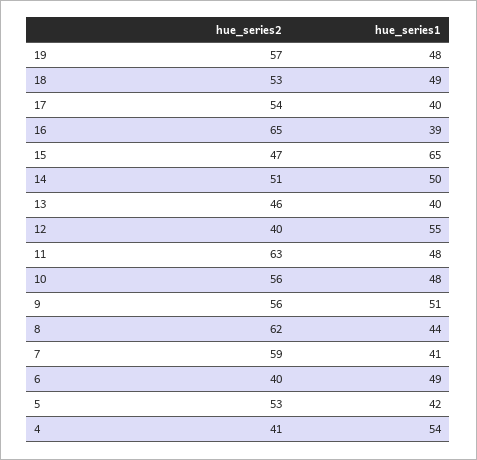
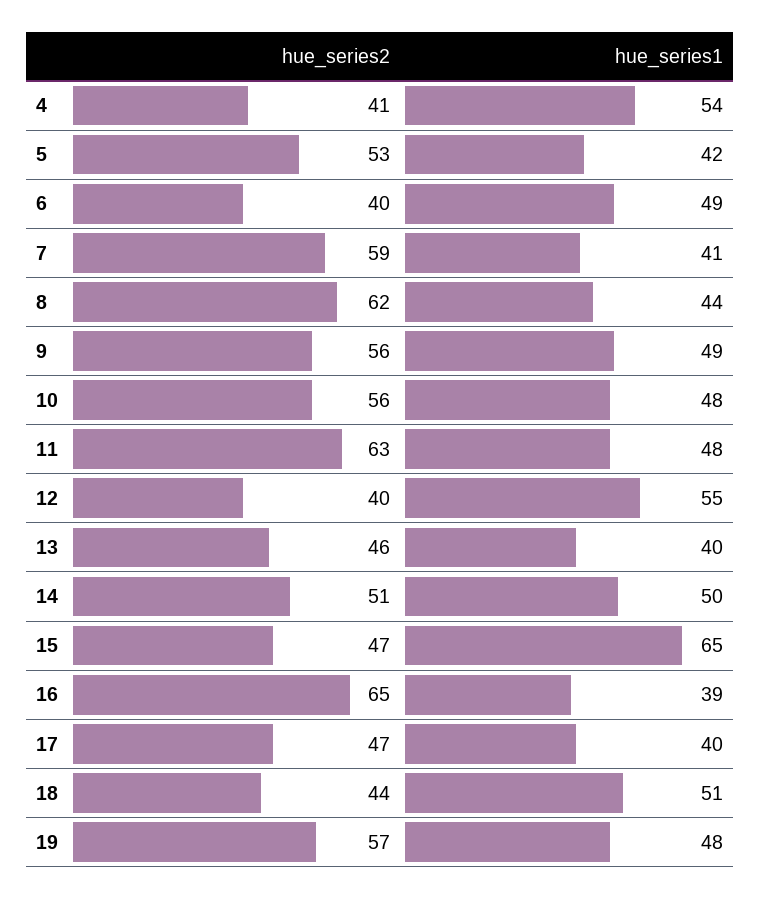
  {
    "hue_series2": {
      "19": 57,
-     "18": 53,
+     "18": 44,
-     "17": 54,
+     "17": 47,
      "16": 65,
      "15": 47,
      "14": 51,
      "13": 46,
      "12": 40,
      "11": 63,
      "10": 56,
      "9": 56,
      "8": 62,
      "7": 59,
      "6": 40,
      "5": 53,
      "4": 41
    },
    "hue_series1": {
      "19": 48,
-     "18": 49,
+     "18": 51,
      "17": 40,
      "16": 39,
      "15": 65,
      "14": 50,
      "13": 40,
      "12": 55,
      "11": 48,
      "10": 48,
-     "9": 51,
+     "9": 49,
      "8": 44,
      "7": 41,
      "6": 49,
      "5": 42,
      "4": 54
    }
  }

